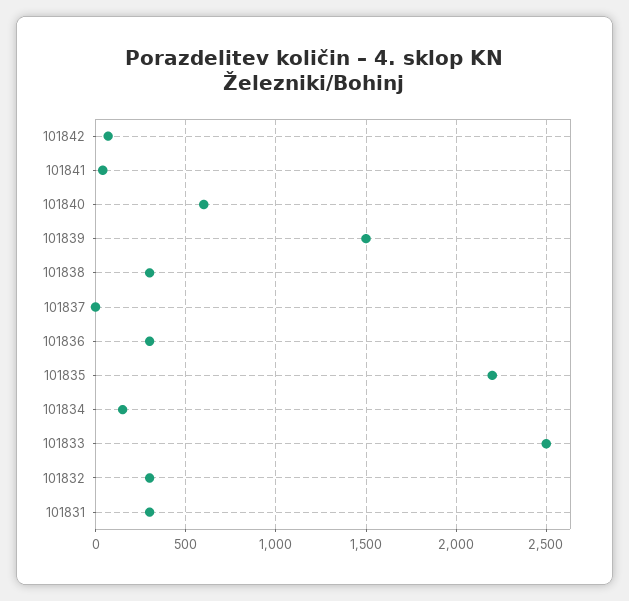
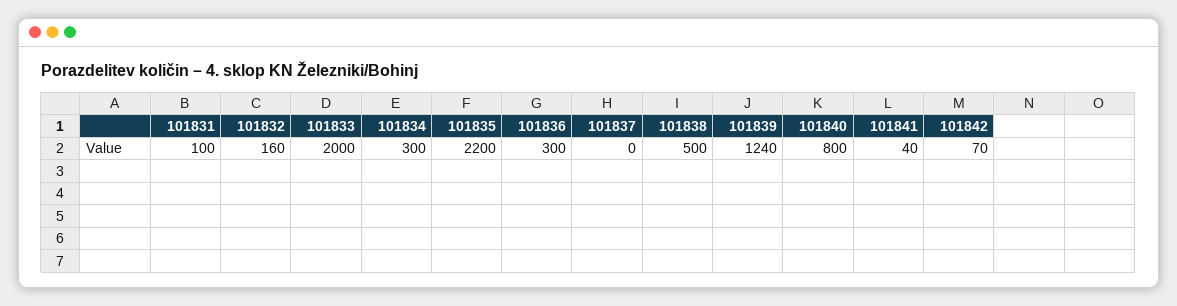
  {
    "101842": 70,
    "101841": 40,
-   "101840": 600,
+   "101840": 800,
-   "101839": 1500,
+   "101839": 1240,
-   "101838": 300,
+   "101838": 500,
    "101837": 0,
    "101836": 300,
    "101835": 2200,
-   "101834": 150,
+   "101834": 300,
-   "101833": 2500,
+   "101833": 2000,
-   "101832": 300,
+   "101832": 160,
-   "101831": 300
+   "101831": 100
  }

